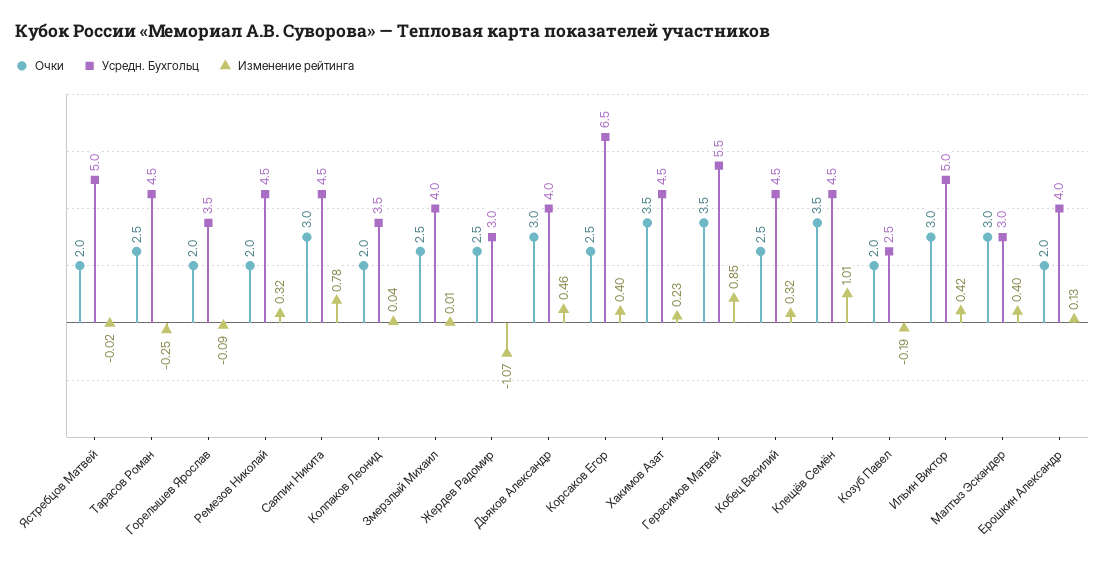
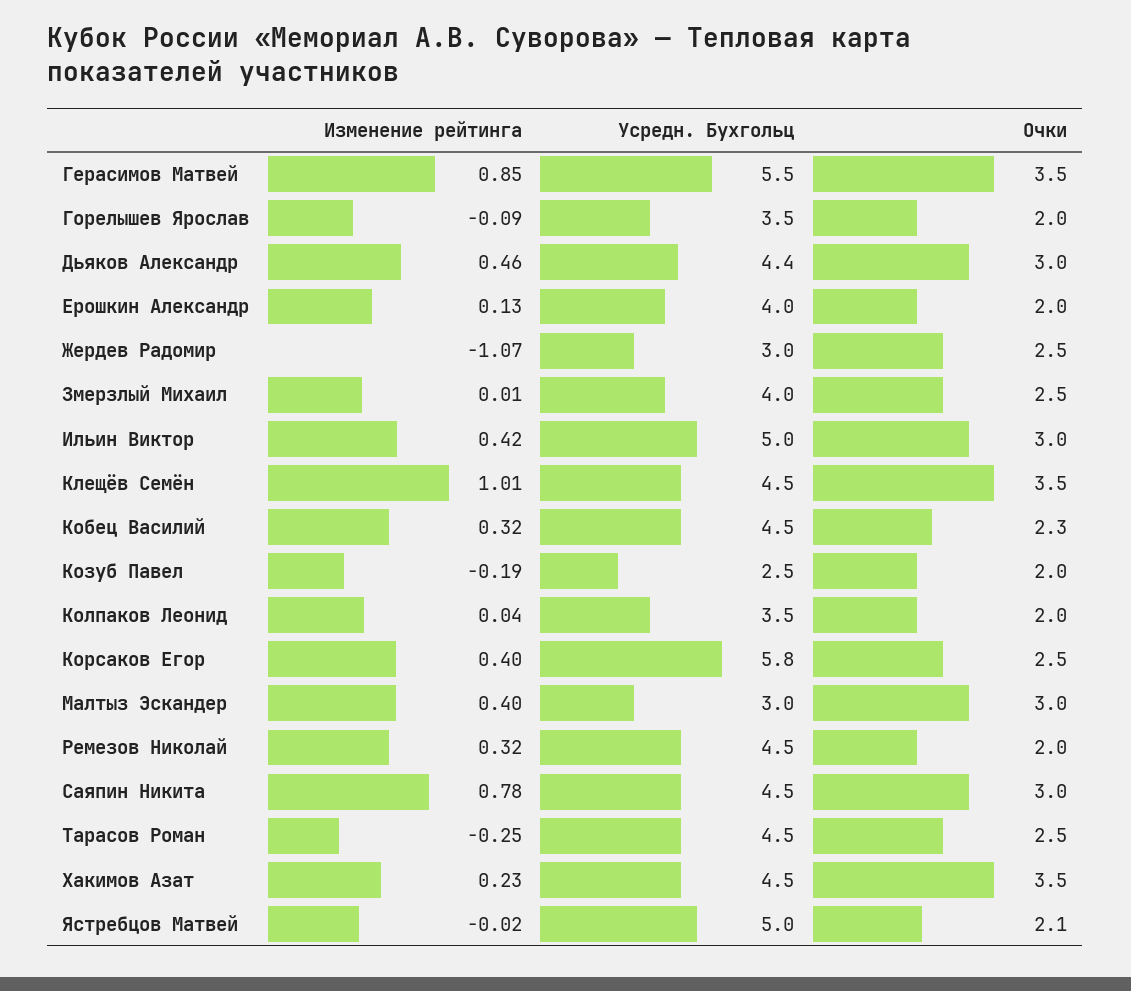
  {
    "Очки": {
-     "Ястребцов Матвей": 2,
+     "Ястребцов Матвей": 2.1,
      "Тарасов Роман": 2.5,
      "Горелышев Ярослав": 2,
      "Ремезов Николай": 2,
      "Саяпин Никита": 3,
      "Колпаков Леонид": 2,
      "Змерзлый Михаил": 2.5,
      "Жердев Радомир": 2.5,
      "Дьяков Александр": 3,
      "Корсаков Егор": 2.5,
      "Хакимов Азат": 3.5,
      "Герасимов Матвей": 3.5,
-     "Кобец Василий": 2.5,
+     "Кобец Василий": 2.3,
      "Клещёв Семён": 3.5,
      "Козуб Павел": 2,
      "Ильин Виктор": 3,
      "Малтыз Эскандер": 3,
      "Ерошкин Александр": 2
    },
    "Усредн. Бухгольц": {
      "Ястребцов Матвей": 5,
      "Тарасов Роман": 4.5,
      "Горелышев Ярослав": 3.5,
      "Ремезов Николай": 4.5,
      "Саяпин Никита": 4.5,
      "Колпаков Леонид": 3.5,
      "Змерзлый Михаил": 4,
      "Жердев Радомир": 3,
-     "Дьяков Александр": 4,
+     "Дьяков Александр": 4.4,
-     "Корсаков Егор": 6.5,
+     "Корсаков Егор": 5.8,
      "Хакимов Азат": 4.5,
      "Герасимов Матвей": 5.5,
      "Кобец Василий": 4.5,
      "Клещёв Семён": 4.5,
      "Козуб Павел": 2.5,
      "Ильин Виктор": 5,
      "Малтыз Эскандер": 3,
      "Ерошкин Александр": 4
    },
    "Изменение рейтинга": {
      "Ястребцов Матвей": -0.02,
      "Тарасов Роман": -0.25,
      "Горелышев Ярослав": -0.09,
      "Ремезов Николай": 0.32,
      "Саяпин Никита": 0.78,
      "Колпаков Леонид": 0.04,
      "Змерзлый Михаил": 0.01,
      "Жердев Радомир": -1.07,
      "Дьяков Александр": 0.46,
      "Корсаков Егор": 0.4,
      "Хакимов Азат": 0.23,
      "Герасимов Матвей": 0.85,
      "Кобец Василий": 0.32,
      "Клещёв Семён": 1.01,
      "Козуб Павел": -0.19,
      "Ильин Виктор": 0.42,
      "Малтыз Эскандер": 0.4,
      "Ерошкин Александр": 0.13
    }
  }

